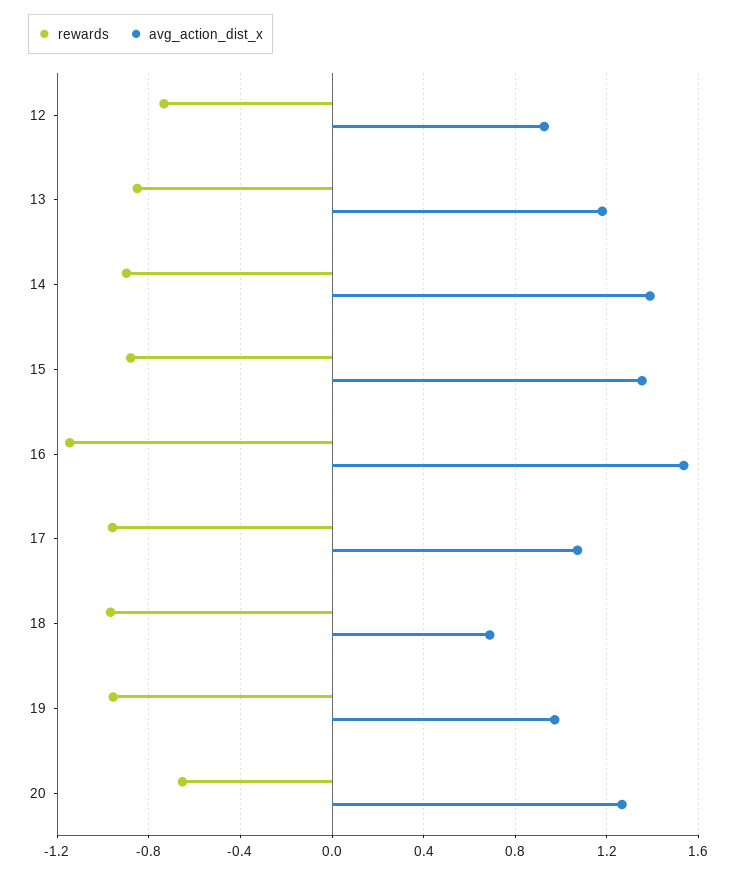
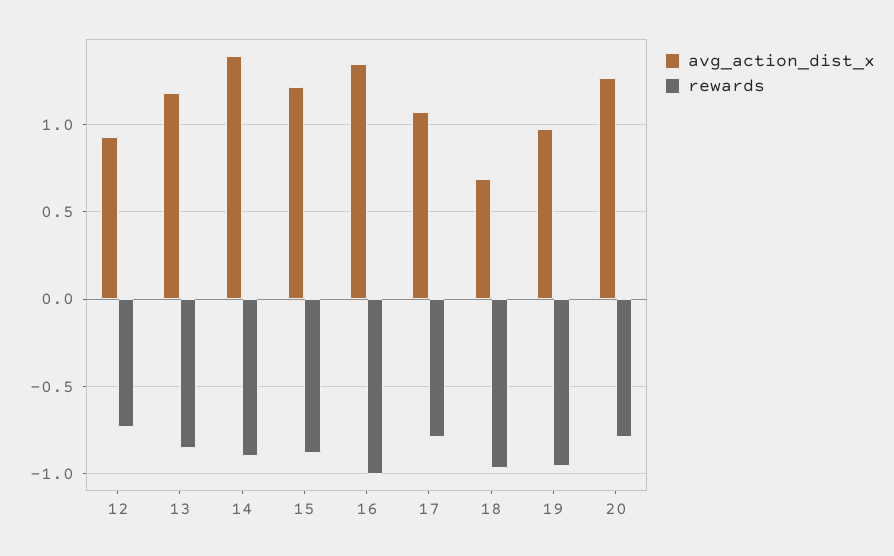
  {
    "rewards": {
      "12": -0.75,
      "13": -0.85,
      "14": -0.9,
      "15": -0.9,
-     "16": -1.15,
+     "16": -1,
-     "17": -0.95,
+     "17": -0.8,
      "18": -0.95,
      "19": -0.95,
-     "20": -0.65
+     "20": -0.8
    },
    "avg_action_dist_x": {
      "12": 0.95,
      "13": 1.2,
      "14": 1.4,
-     "15": 1.35,
+     "15": 1.2,
-     "16": 1.55,
+     "16": 1.35,
      "17": 1.05,
      "18": 0.7,
      "19": 0.95,
      "20": 1.25
    }
  }

